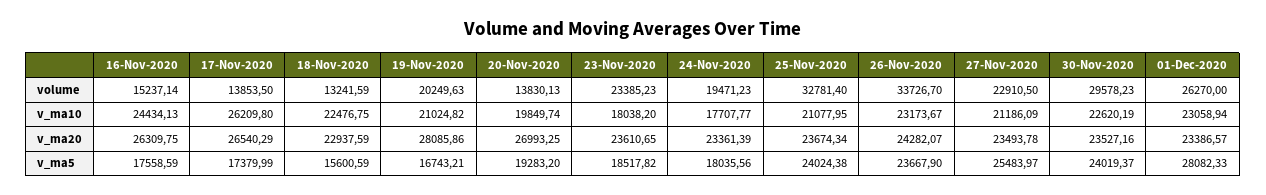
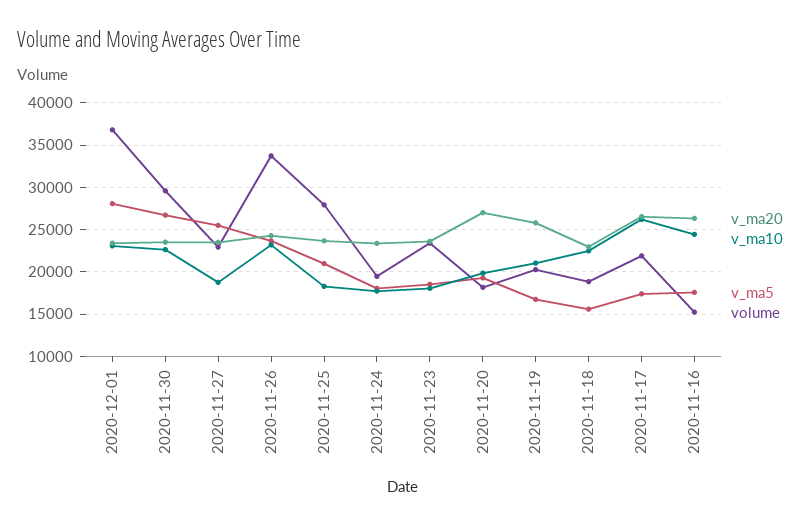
  {
    "volume": {
      "16-Nov-2020": 15237.14,
-     "17-Nov-2020": 13853.5,
+     "17-Nov-2020": 22000,
-     "18-Nov-2020": 13241.59,
+     "18-Nov-2020": 19000,
      "19-Nov-2020": 20249.63,
-     "20-Nov-2020": 13830.13,
+     "20-Nov-2020": 18000,
      "23-Nov-2020": 23385.23,
      "24-Nov-2020": 19471.23,
-     "25-Nov-2020": 32781.4,
+     "25-Nov-2020": 28000,
      "26-Nov-2020": 33726.7,
      "27-Nov-2020": 22910.5,
      "30-Nov-2020": 29578.23,
-     "01-Dec-2020": 26270
+     "01-Dec-2020": 37000
    },
    "v_ma10": {
      "16-Nov-2020": 24434.13,
      "17-Nov-2020": 26209.8,
      "18-Nov-2020": 22476.75,
      "19-Nov-2020": 21024.82,
      "20-Nov-2020": 19849.74,
      "23-Nov-2020": 18038.2,
      "24-Nov-2020": 17707.77,
-     "25-Nov-2020": 21077.95,
+     "25-Nov-2020": 18000,
      "26-Nov-2020": 23173.67,
-     "27-Nov-2020": 21186.09,
+     "27-Nov-2020": 19000,
      "30-Nov-2020": 22620.19,
      "01-Dec-2020": 23058.94
    },
    "v_ma20": {
      "16-Nov-2020": 26309.75,
      "17-Nov-2020": 26540.29,
      "18-Nov-2020": 22937.59,
-     "19-Nov-2020": 28085.86,
+     "19-Nov-2020": 26000,
      "20-Nov-2020": 26993.25,
      "23-Nov-2020": 23610.65,
      "24-Nov-2020": 23361.39,
      "25-Nov-2020": 23674.34,
      "26-Nov-2020": 24282.07,
      "27-Nov-2020": 23493.78,
      "30-Nov-2020": 23527.16,
      "01-Dec-2020": 23386.57
    },
    "v_ma5": {
      "16-Nov-2020": 17558.59,
      "17-Nov-2020": 17379.99,
      "18-Nov-2020": 15600.59,
      "19-Nov-2020": 16743.21,
      "20-Nov-2020": 19283.2,
      "23-Nov-2020": 18517.82,
      "24-Nov-2020": 18035.56,
-     "25-Nov-2020": 24024.38,
+     "25-Nov-2020": 21000,
      "26-Nov-2020": 23667.9,
      "27-Nov-2020": 25483.97,
-     "30-Nov-2020": 24019.37,
+     "30-Nov-2020": 27000,
      "01-Dec-2020": 28082.33
    }
  }

